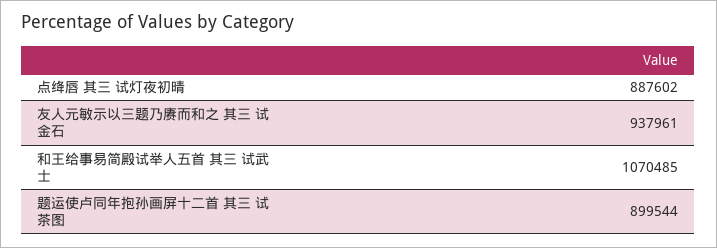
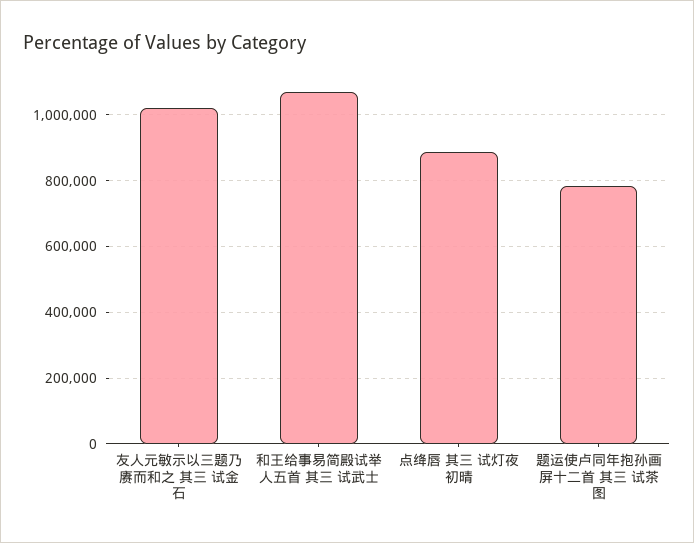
  {
    "点绛唇 其三 试灯夜初晴": 887602,
-   "友人元敏示以三题乃赓而和之 其三 试金石": 937961,
+   "友人元敏示以三题乃赓而和之 其三 试金石": 1020000,
    "和王给事易简殿试举人五首 其三 试武士": 1070485,
-   "题运使卢同年抱孙画屏十二首 其三 试茶图": 899544
+   "题运使卢同年抱孙画屏十二首 其三 试茶图": 780000
  }

